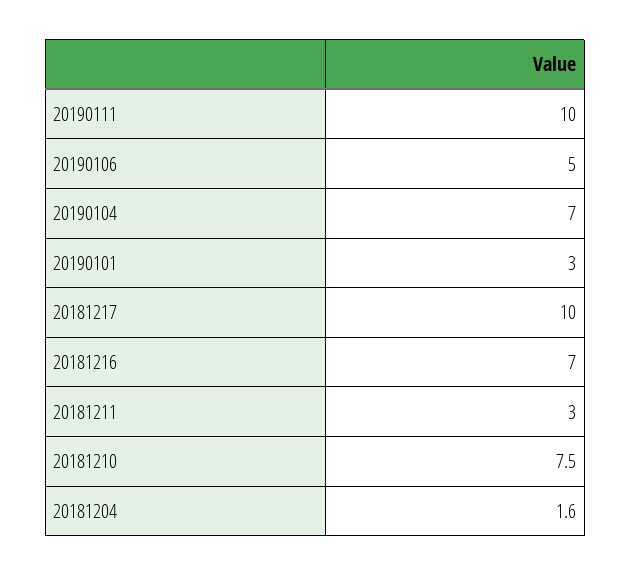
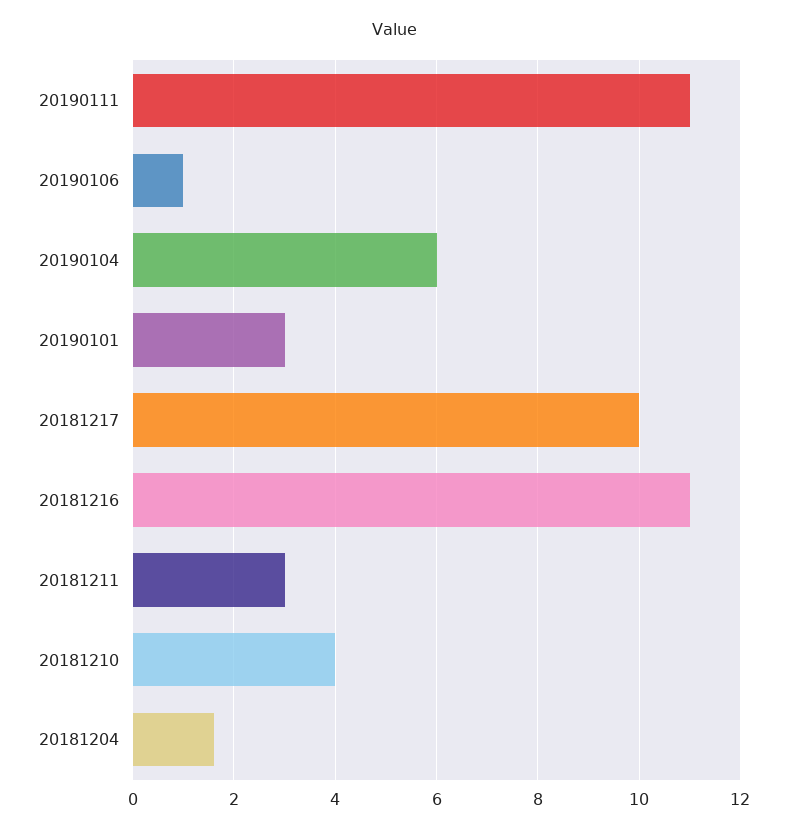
  {
-   "20190111": 10,
+   "20190111": 11,
-   "20190106": 5,
+   "20190106": 1,
-   "20190104": 7,
+   "20190104": 6,
    "20190101": 3,
    "20181217": 10,
-   "20181216": 7,
+   "20181216": 11,
    "20181211": 3,
-   "20181210": 7.5,
+   "20181210": 4,
    "20181204": 1.6
  }

